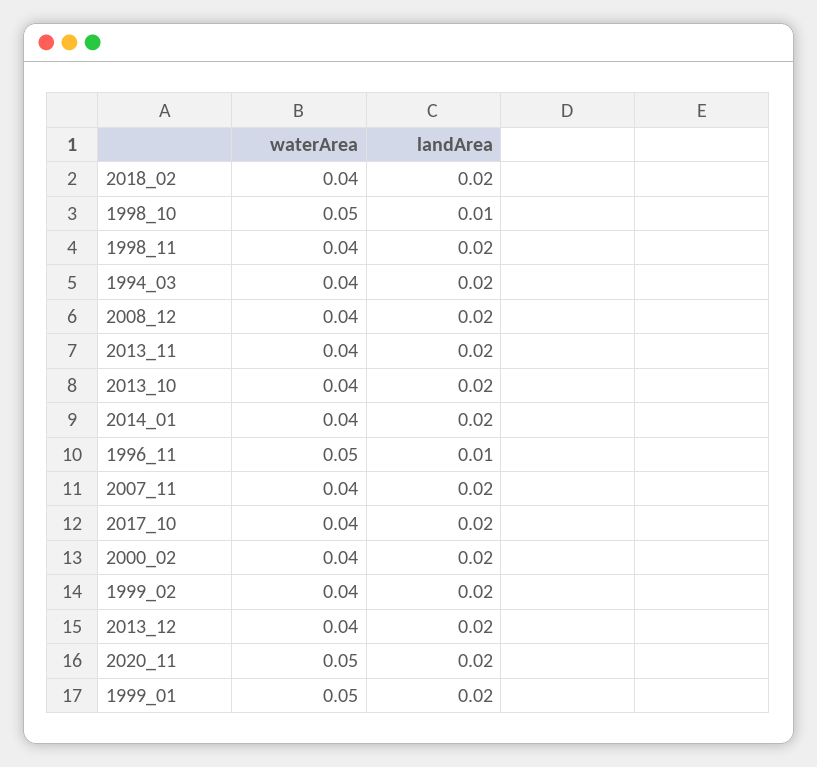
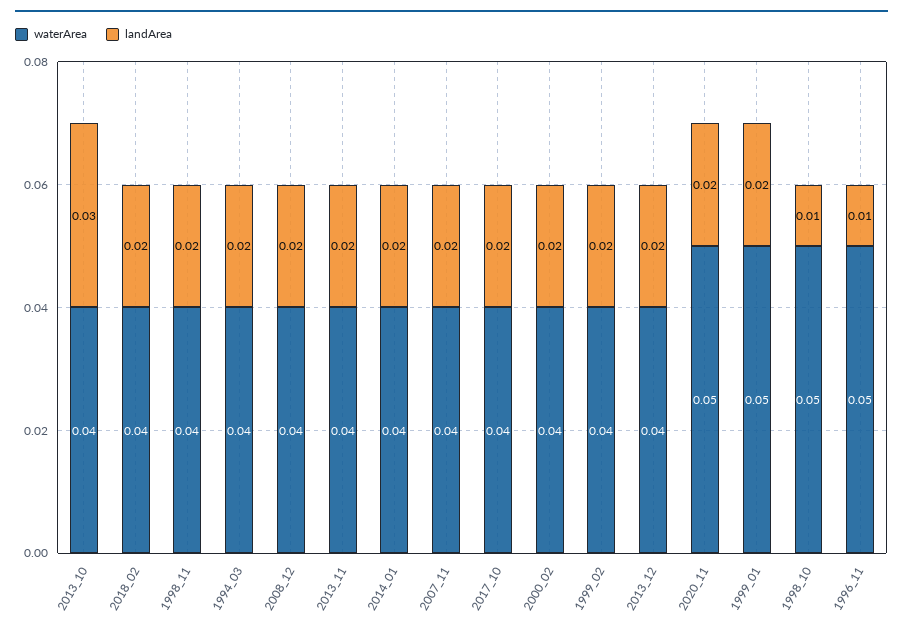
  {
    "waterArea": {
      "2018_02": 0.04,
      "1998_10": 0.05,
      "1998_11": 0.04,
      "1994_03": 0.04,
      "2008_12": 0.04,
      "2013_11": 0.04,
      "2013_10": 0.04,
      "2014_01": 0.04,
      "1996_11": 0.05,
      "2007_11": 0.04,
      "2017_10": 0.04,
      "2000_02": 0.04,
      "1999_02": 0.04,
      "2013_12": 0.04,
      "2020_11": 0.05,
      "1999_01": 0.05
    },
    "landArea": {
      "2018_02": 0.02,
      "1998_10": 0.01,
      "1998_11": 0.02,
      "1994_03": 0.02,
      "2008_12": 0.02,
      "2013_11": 0.02,
-     "2013_10": 0.02,
+     "2013_10": 0.03,
      "2014_01": 0.02,
      "1996_11": 0.01,
      "2007_11": 0.02,
      "2017_10": 0.02,
      "2000_02": 0.02,
      "1999_02": 0.02,
      "2013_12": 0.02,
      "2020_11": 0.02,
      "1999_01": 0.02
    }
  }

